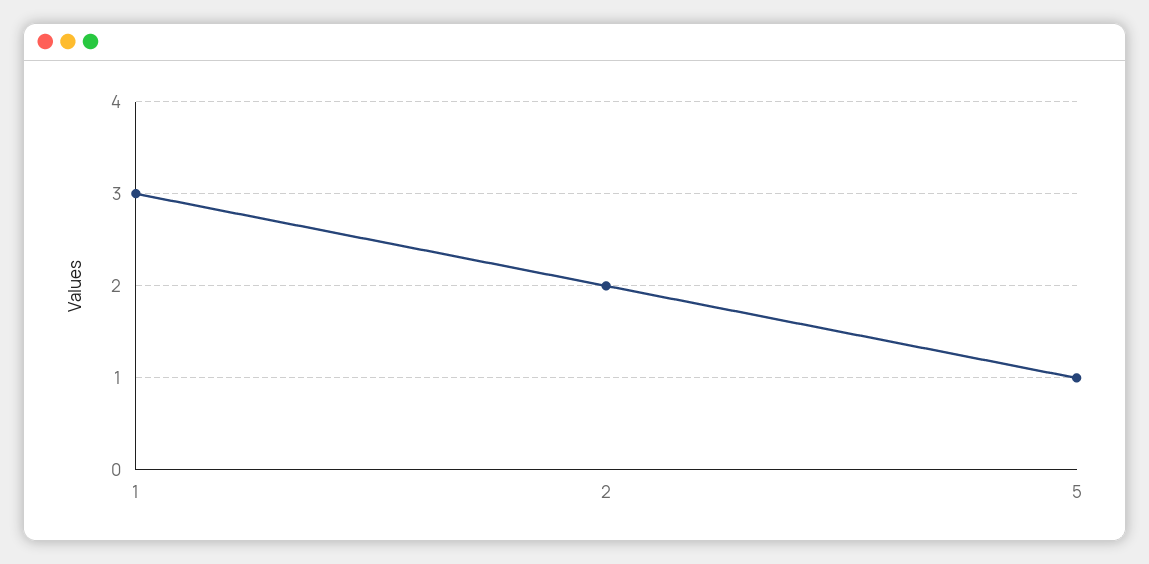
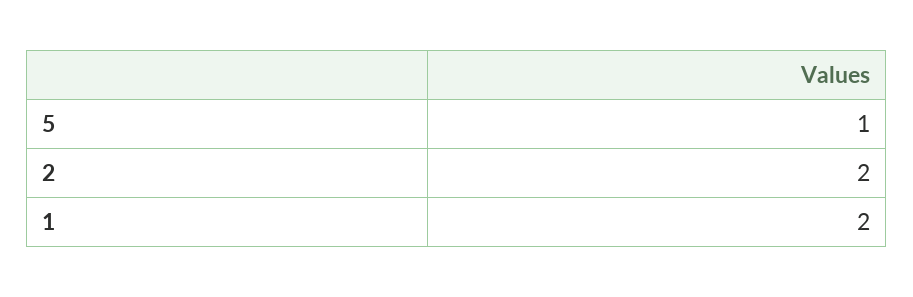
  {
-   "1": 3,
+   "1": 2,
    "2": 2,
    "5": 1
  }

